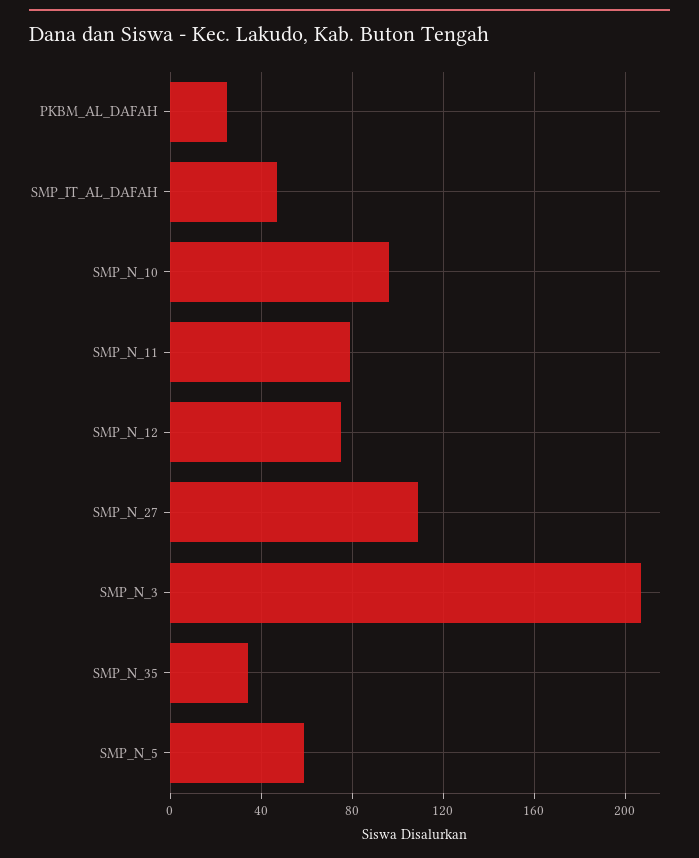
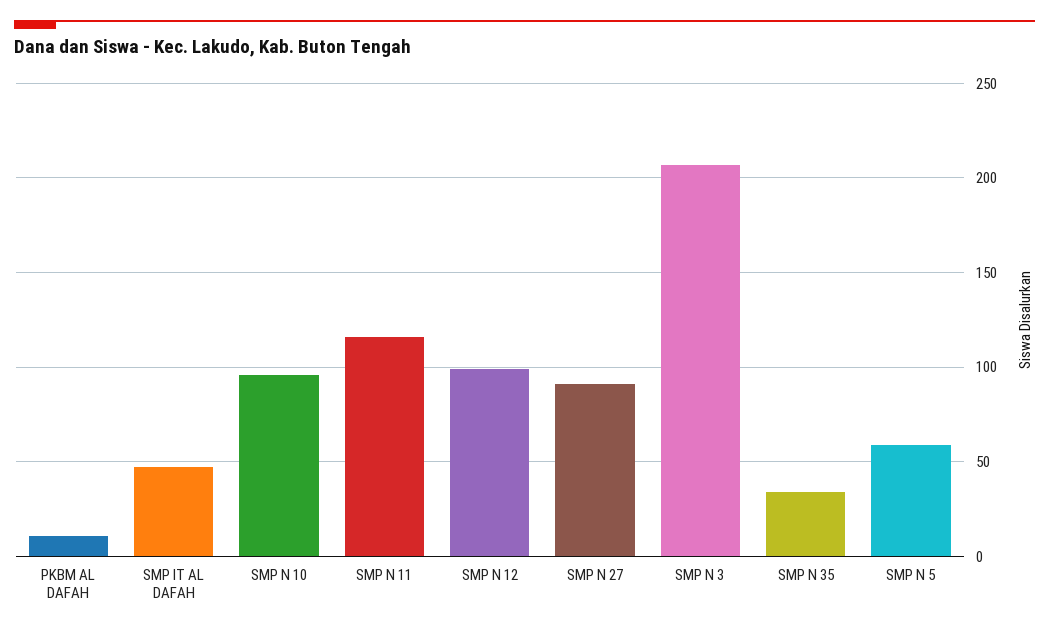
  {
-   "PKBM_AL_DAFAH": 25,
+   "PKBM_AL_DAFAH": 10,
    "SMP_IT_AL_DAFAH": 45,
    "SMP_N_10": 95,
-   "SMP_N_11": 80,
+   "SMP_N_11": 115,
-   "SMP_N_12": 75,
+   "SMP_N_12": 100,
-   "SMP_N_27": 110,
+   "SMP_N_27": 90,
    "SMP_N_3": 205,
    "SMP_N_35": 35,
    "SMP_N_5": 60
  }

